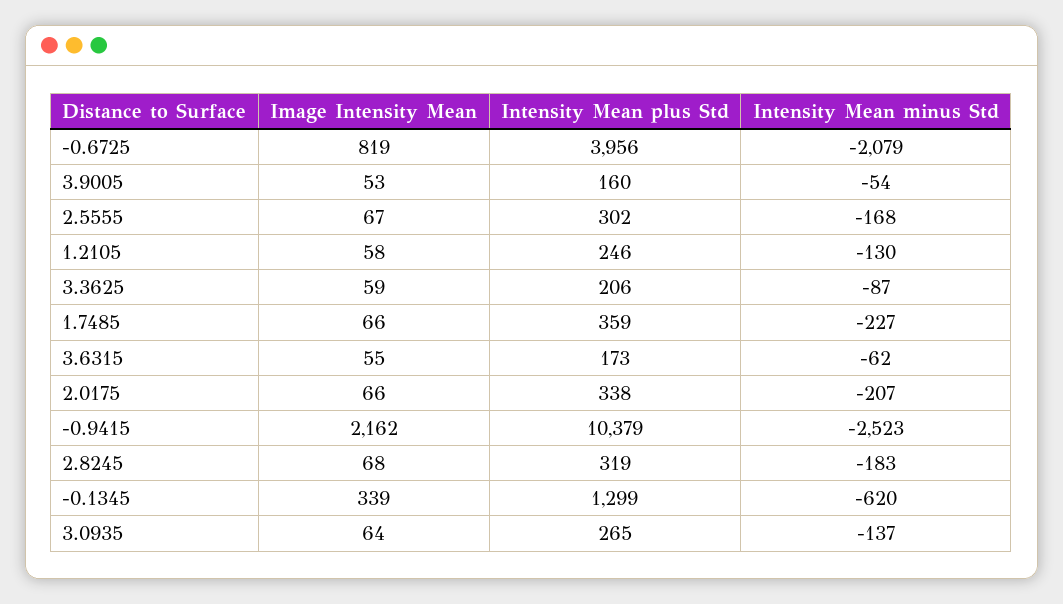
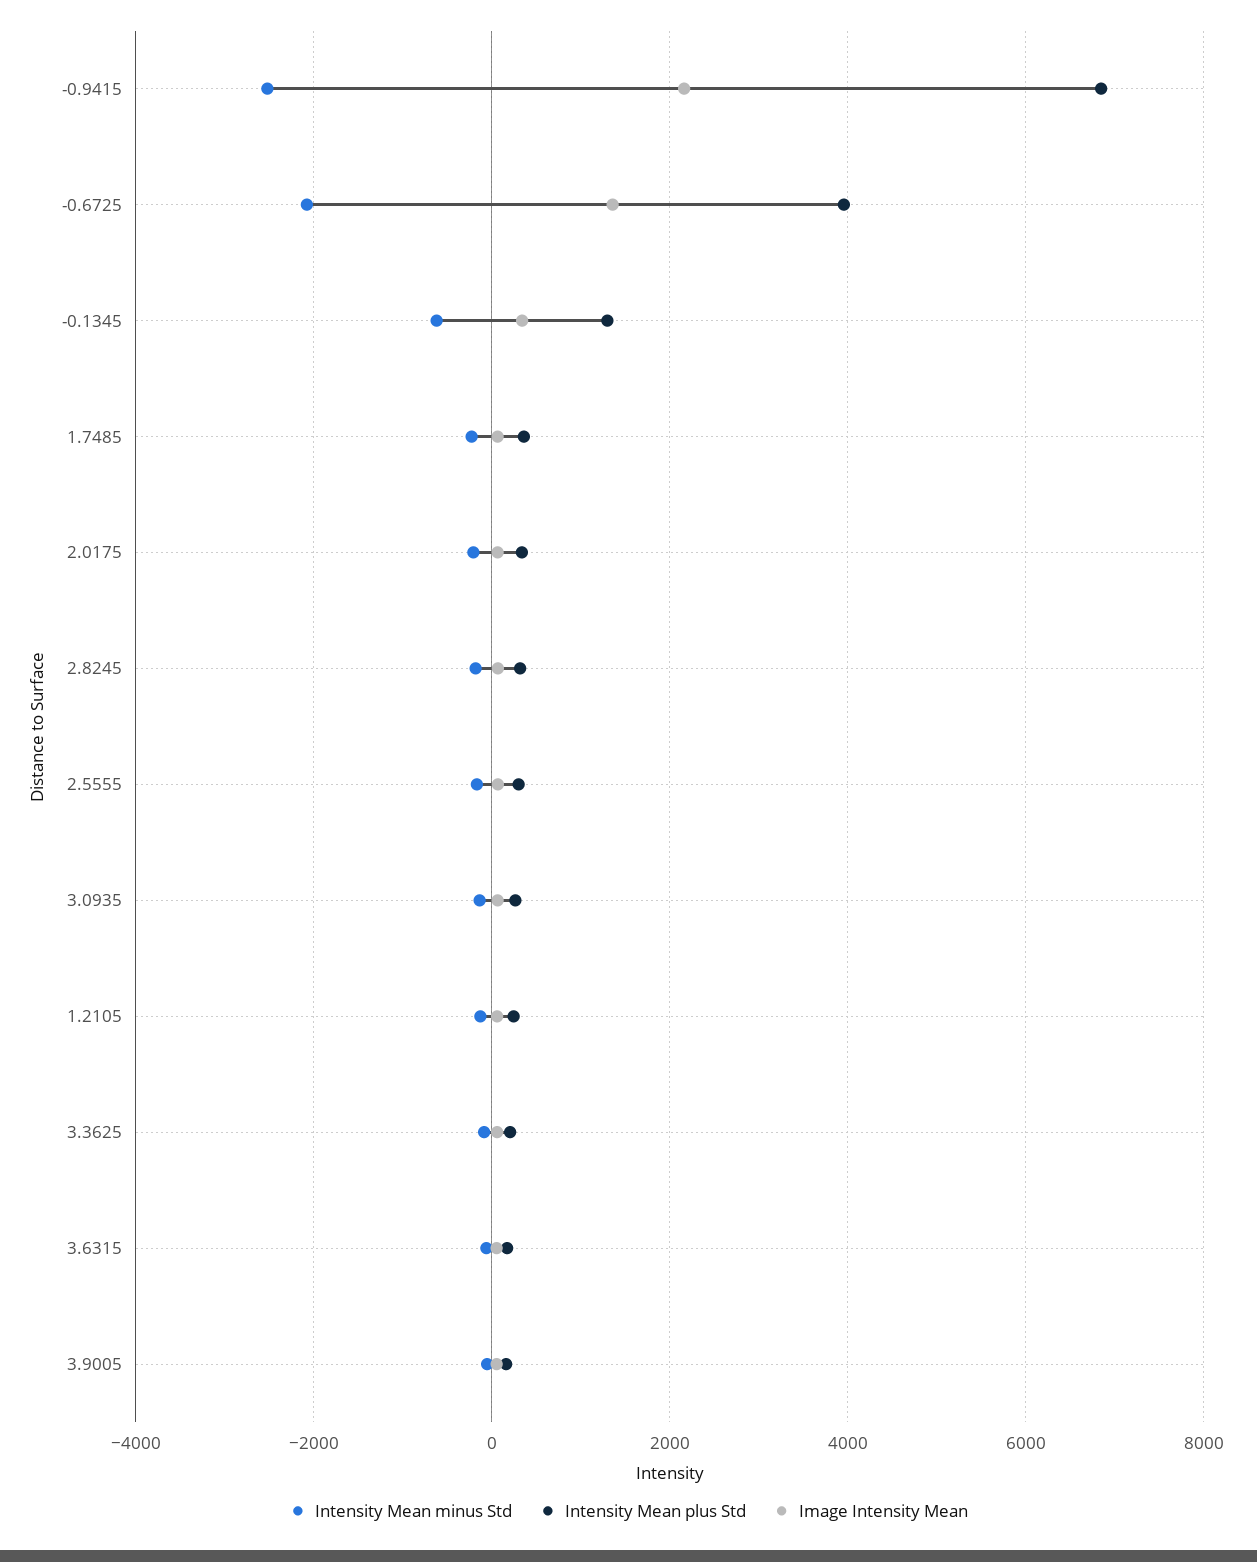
  {
    "Image Intensity Mean": {
-     "-0.6725": 819,
+     "-0.6725": 1400,
      "3.9005": 53,
      "2.5555": 67,
      "1.2105": 58,
      "3.3625": 59,
      "1.7485": 66,
      "3.6315": 55,
      "2.0175": 66,
      "-0.9415": 2162,
      "2.8245": 68,
      "-0.1345": 339,
      "3.0935": 64
    },
    "Intensity Mean plus Std": {
      "-0.6725": 3956,
      "3.9005": 160,
      "2.5555": 302,
      "1.2105": 246,
      "3.3625": 206,
      "1.7485": 359,
      "3.6315": 173,
      "2.0175": 338,
-     "-0.9415": 10379,
+     "-0.9415": 6800,
      "2.8245": 319,
      "-0.1345": 1299,
      "3.0935": 265
    },
    "Intensity Mean minus Std": {
      "-0.6725": -2079,
      "3.9005": -54,
      "2.5555": -168,
      "1.2105": -130,
      "3.3625": -87,
      "1.7485": -227,
      "3.6315": -62,
      "2.0175": -207,
      "-0.9415": -2523,
      "2.8245": -183,
      "-0.1345": -620,
      "3.0935": -137
    }
  }

